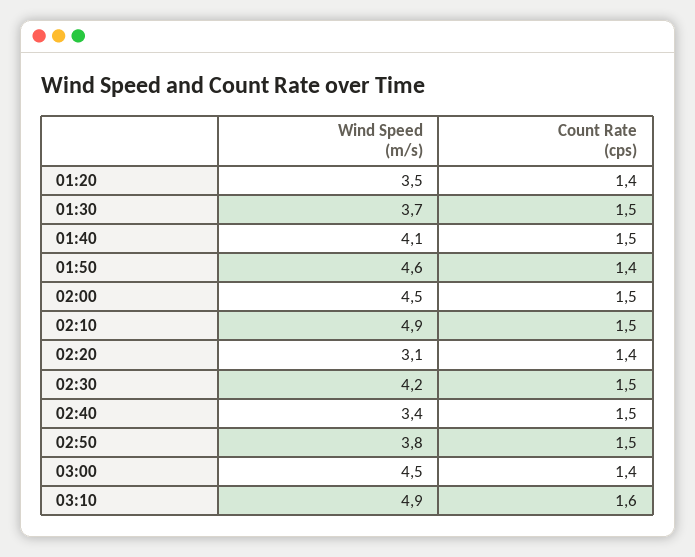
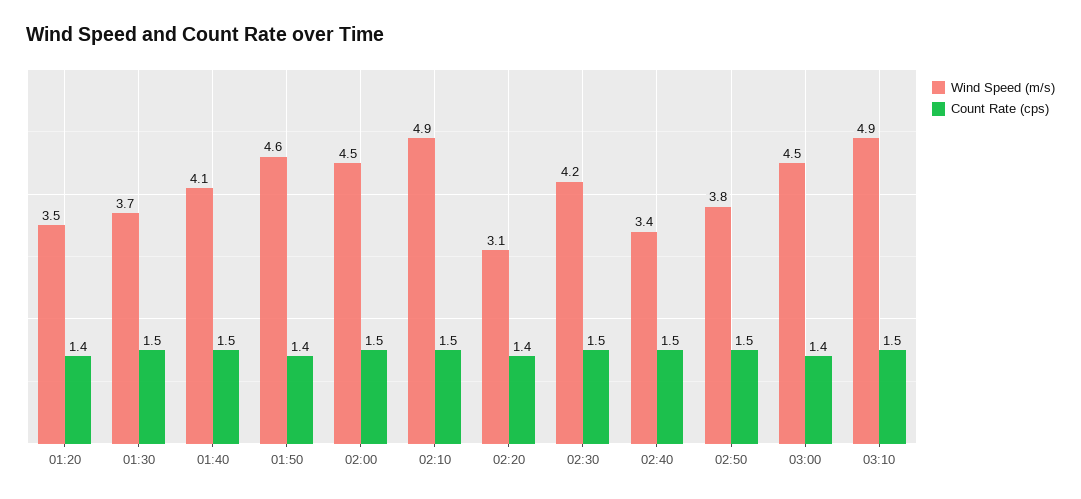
  {
    "Wind Speed (m/s)": {
      "01:20": 3.5,
      "01:30": 3.7,
      "01:40": 4.1,
      "01:50": 4.6,
      "02:00": 4.5,
      "02:10": 4.9,
      "02:20": 3.1,
      "02:30": 4.2,
      "02:40": 3.4,
      "02:50": 3.8,
      "03:00": 4.5,
      "03:10": 4.9
    },
    "Count Rate (cps)": {
      "01:20": 1.4,
      "01:30": 1.5,
      "01:40": 1.5,
      "01:50": 1.4,
      "02:00": 1.5,
      "02:10": 1.5,
      "02:20": 1.4,
      "02:30": 1.5,
      "02:40": 1.5,
      "02:50": 1.5,
      "03:00": 1.4,
-     "03:10": 1.6
+     "03:10": 1.5
    }
  }

